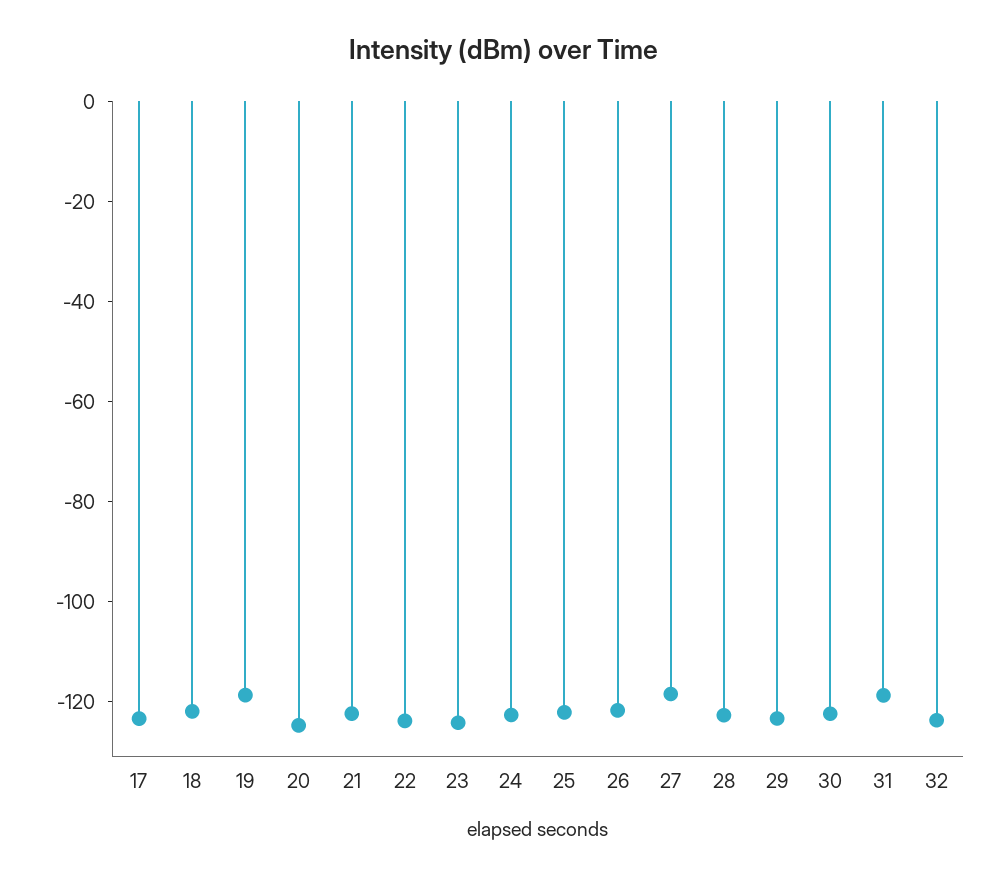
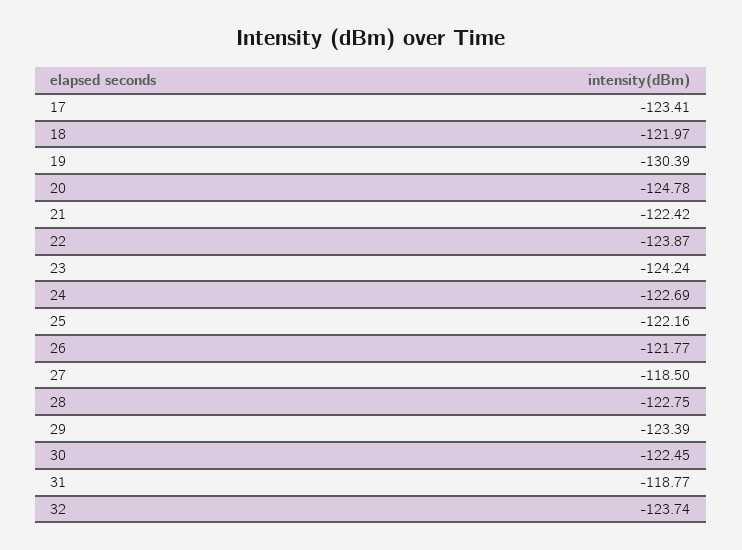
  {
    "17": -123.41,
    "18": -121.97,
-   "19": -120,
+   "19": -130.39,
    "20": -124.78,
    "21": -122.42,
    "22": -123.87,
    "23": -124.24,
    "24": -122.69,
    "25": -122.16,
    "26": -121.77,
    "27": -118.5,
    "28": -122.75,
    "29": -123.39,
    "30": -122.45,
    "31": -118.77,
    "32": -123.74
  }

